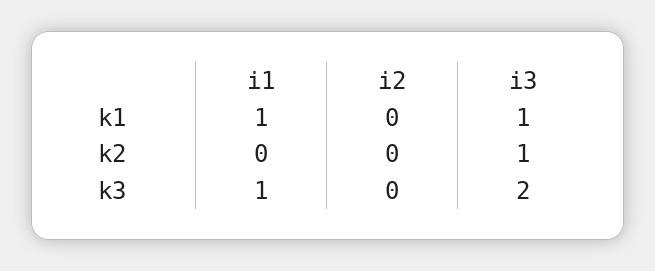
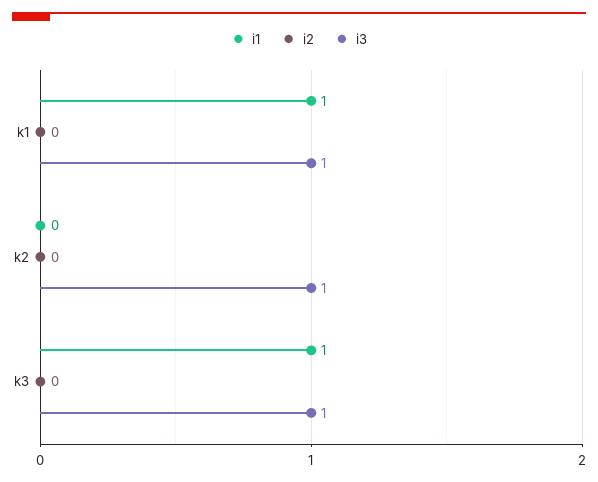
  {
    "i1": {
      "k1": 1,
      "k2": 0,
      "k3": 1
    },
    "i2": {
      "k1": 0,
      "k2": 0,
      "k3": 0
    },
    "i3": {
      "k1": 1,
      "k2": 1,
-     "k3": 2
+     "k3": 1
    }
  }

